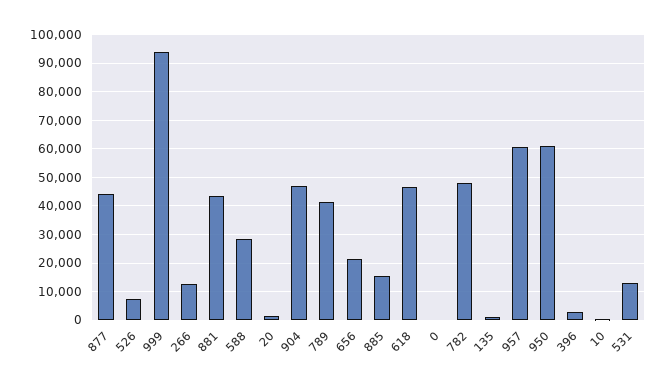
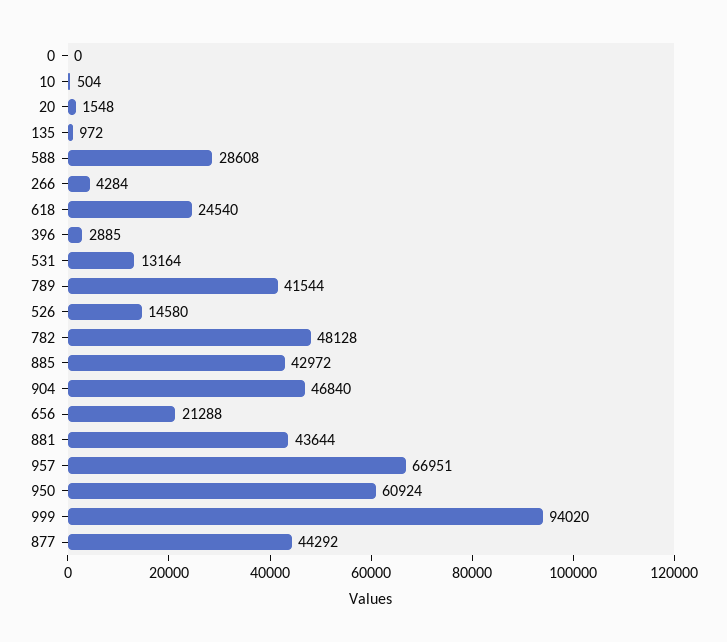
  {
    "877": 44292,
-   "526": 7500,
+   "526": 14580,
    "999": 94020,
-   "266": 12500,
+   "266": 4284,
    "881": 43644,
    "588": 28608,
    "20": 1548,
    "904": 46840,
    "789": 41544,
    "656": 21288,
-   "885": 15000,
+   "885": 42972,
-   "618": 47500,
+   "618": 24540,
    "0": 0,
    "782": 48128,
    "135": 972,
-   "957": 60000,
+   "957": 66951,
    "950": 60924,
    "396": 2885,
    "10": 504,
    "531": 13164
  }

